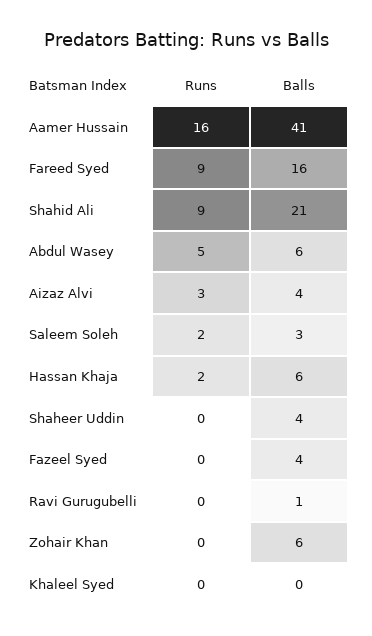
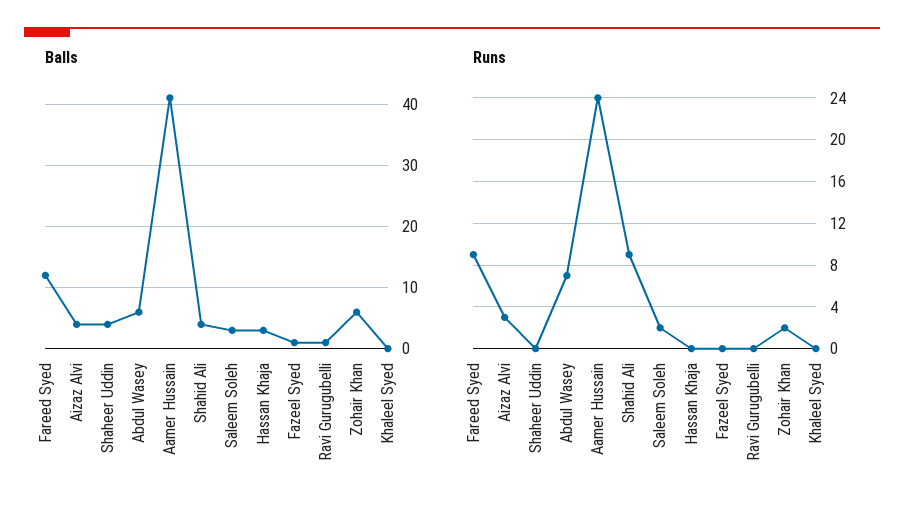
  {
    "Runs": {
-     "Aamer Hussain": 16,
+     "Aamer Hussain": 24,
      "Fareed Syed": 9,
      "Shahid Ali": 9,
-     "Abdul Wasey": 5,
+     "Abdul Wasey": 7,
      "Aizaz Alvi": 3,
      "Saleem Soleh": 2,
-     "Hassan Khaja": 2,
+     "Hassan Khaja": 0,
      "Shaheer Uddin": 0,
      "Fazeel Syed": 0,
      "Ravi Gurugubelli": 0,
-     "Zohair Khan": 0,
+     "Zohair Khan": 2,
      "Khaleel Syed": 0
    },
    "Balls": {
      "Aamer Hussain": 41,
-     "Fareed Syed": 16,
+     "Fareed Syed": 12,
-     "Shahid Ali": 21,
+     "Shahid Ali": 4,
      "Abdul Wasey": 6,
      "Aizaz Alvi": 4,
      "Saleem Soleh": 3,
-     "Hassan Khaja": 6,
+     "Hassan Khaja": 3,
      "Shaheer Uddin": 4,
-     "Fazeel Syed": 4,
+     "Fazeel Syed": 1,
      "Ravi Gurugubelli": 1,
      "Zohair Khan": 6,
      "Khaleel Syed": 0
    }
  }

